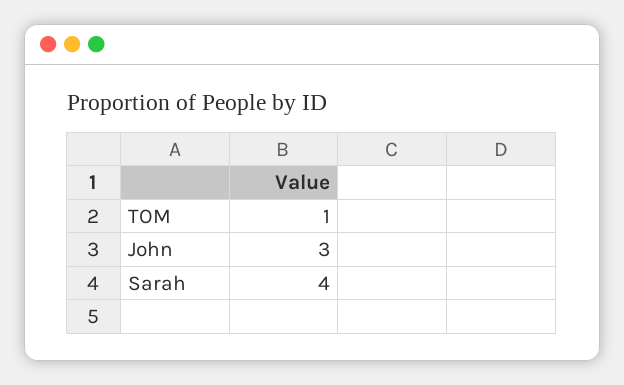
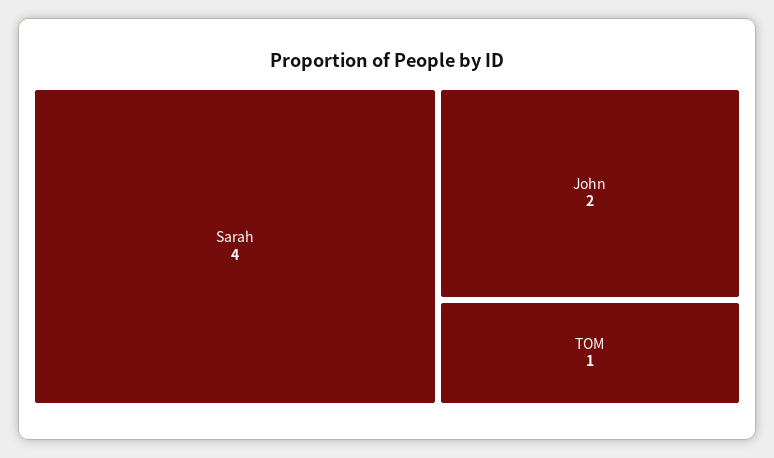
  {
    "TOM": 1,
-   "John": 3,
+   "John": 2,
    "Sarah": 4
  }

